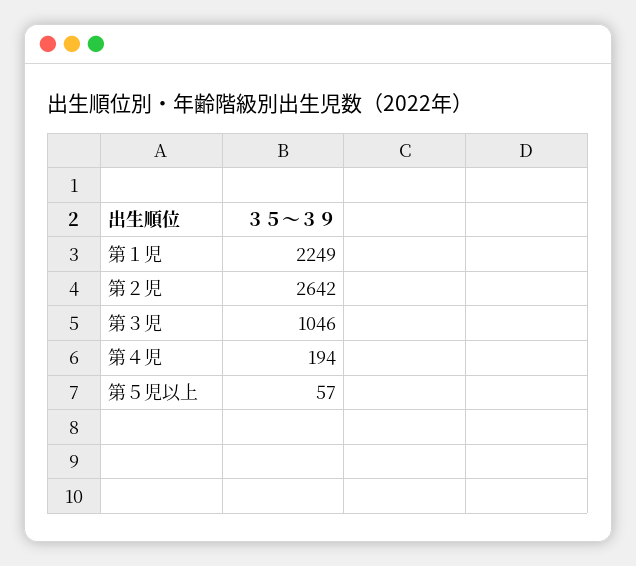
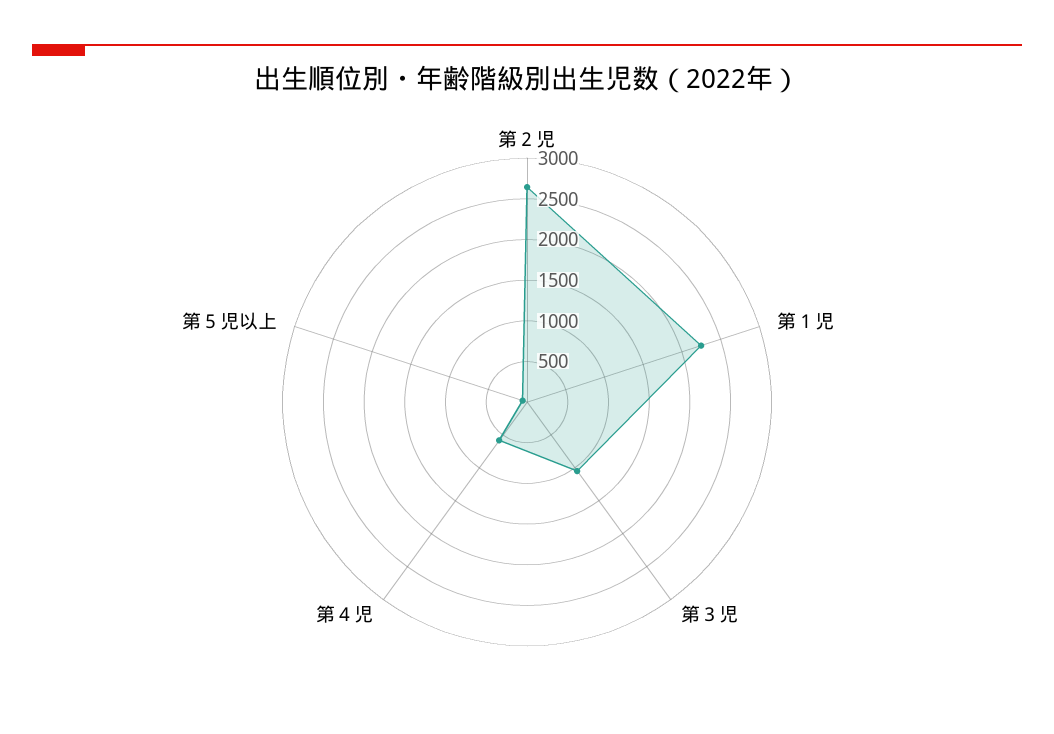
  {
    "第１児": 2249,
    "第２児": 2642,
    "第３児": 1046,
-   "第４児": 194,
+   "第４児": 600,
    "第５児以上": 57
  }

